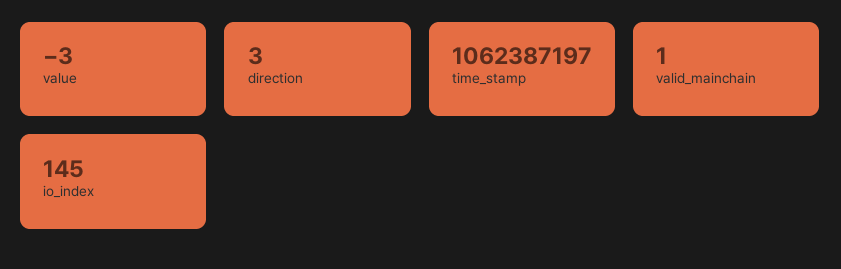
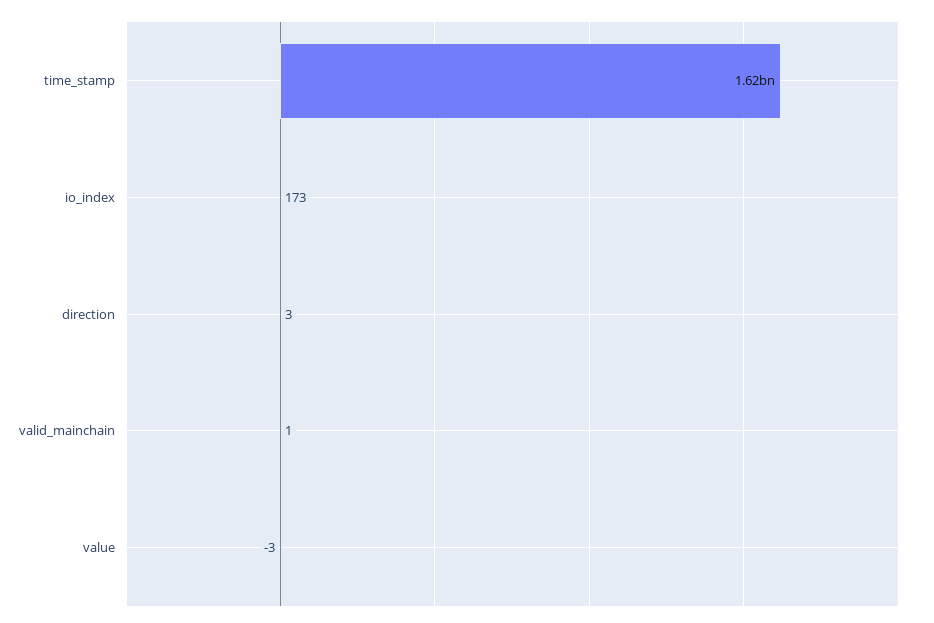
  {
    "value": -3,
    "direction": 3,
-   "time_stamp": 1062387197,
+   "time_stamp": 1620000000,
    "valid_mainchain": 1,
-   "io_index": 145
+   "io_index": 173
  }

